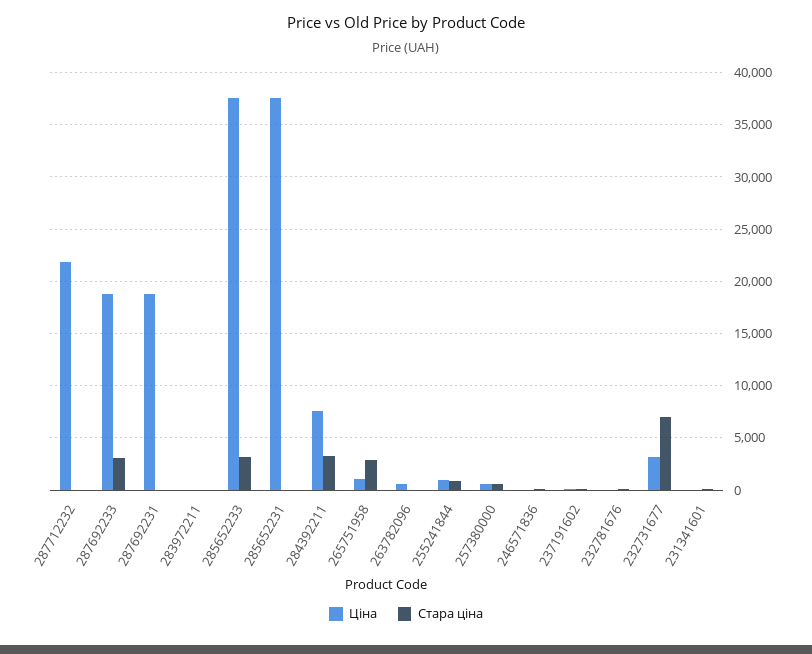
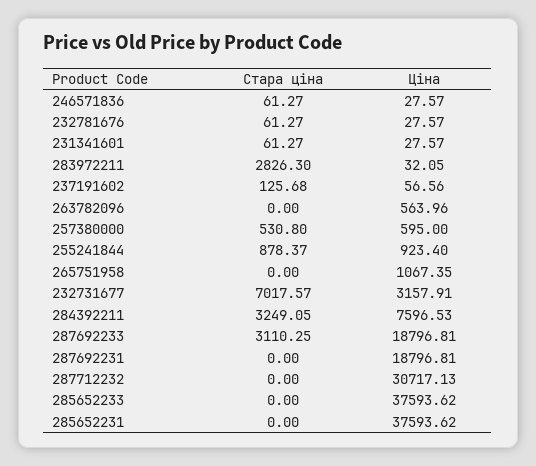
  {
    "Ціна": {
-     "287712232": 22000,
+     "287712232": 30717.13,
      "287692233": 18796.81,
      "287692231": 18796.81,
      "283972211": 32.05,
      "285652233": 37593.62,
      "285652231": 37593.62,
      "284392211": 7596.53,
      "265751958": 1067.35,
      "263782096": 563.96,
      "255241844": 923.4,
      "257380000": 595,
      "246571836": 27.57,
      "237191602": 56.56,
      "232781676": 27.57,
      "232731677": 3157.91,
      "231341601": 27.57
    },
    "Стара ціна": {
      "287712232": 0,
      "287692233": 3110.25,
      "287692231": 0,
-     "283972211": 0,
+     "283972211": 2826.3,
-     "285652233": 3000,
+     "285652233": 0,
      "285652231": 0,
      "284392211": 3249.05,
-     "265751958": 3000,
+     "265751958": 0,
      "263782096": 0,
      "255241844": 878.37,
      "257380000": 530.8,
      "246571836": 61.27,
      "237191602": 125.68,
      "232781676": 61.27,
      "232731677": 7017.57,
      "231341601": 61.27
    }
  }

